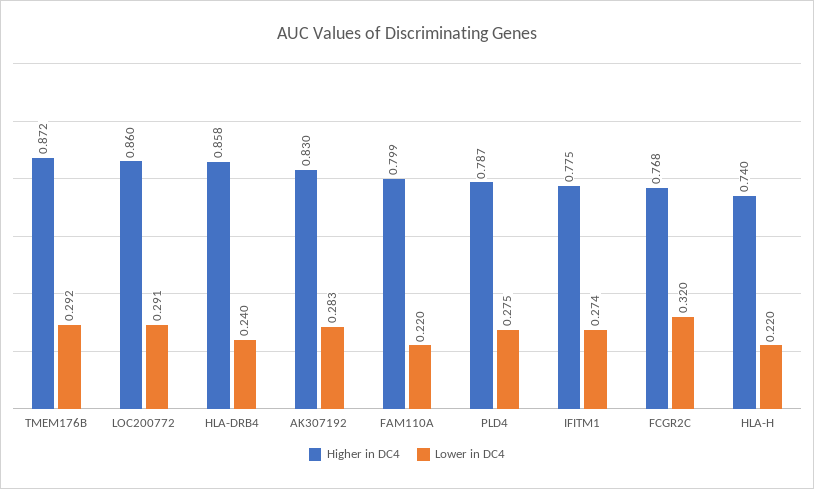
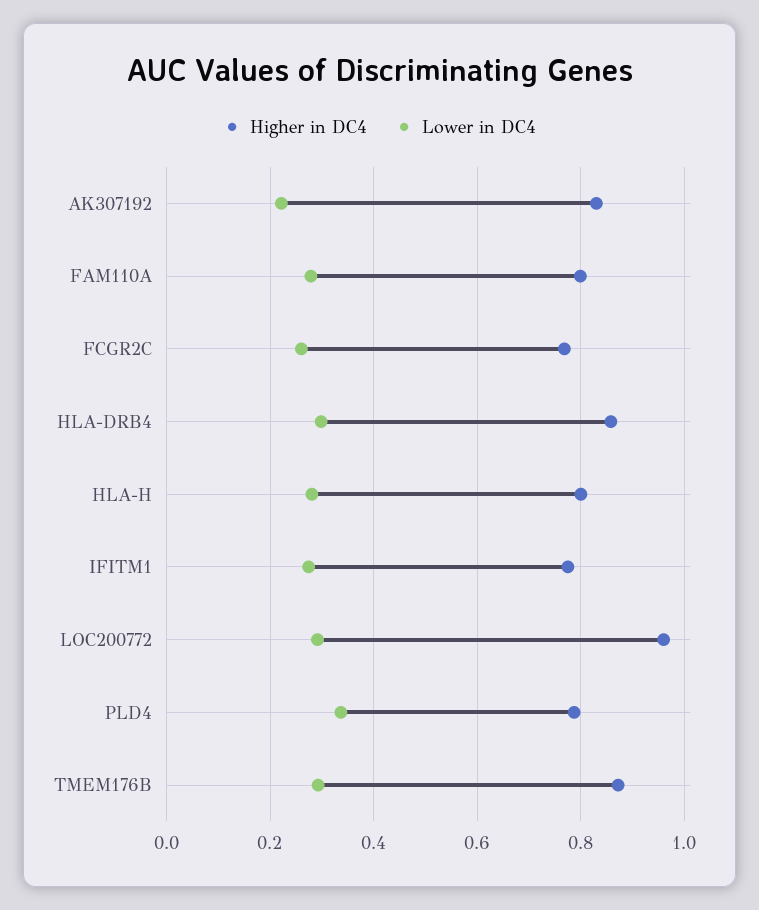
  {
    "Higher in DC4": {
      "TMEM176B": 0.872,
-     "LOC200772": 0.86,
+     "LOC200772": 0.96,
      "HLA-DRB4": 0.858,
      "AK307192": 0.83,
      "FAM110A": 0.799,
      "PLD4": 0.787,
      "IFITM1": 0.775,
      "FCGR2C": 0.768,
-     "HLA-H": 0.74
+     "HLA-H": 0.8
    },
    "Lower in DC4": {
      "TMEM176B": 0.292,
      "LOC200772": 0.291,
-     "HLA-DRB4": 0.24,
+     "HLA-DRB4": 0.3,
-     "AK307192": 0.283,
+     "AK307192": 0.22,
-     "FAM110A": 0.22,
+     "FAM110A": 0.28,
-     "PLD4": 0.275,
+     "PLD4": 0.34,
      "IFITM1": 0.274,
-     "FCGR2C": 0.32,
+     "FCGR2C": 0.26,
-     "HLA-H": 0.22
+     "HLA-H": 0.28
    }
  }

